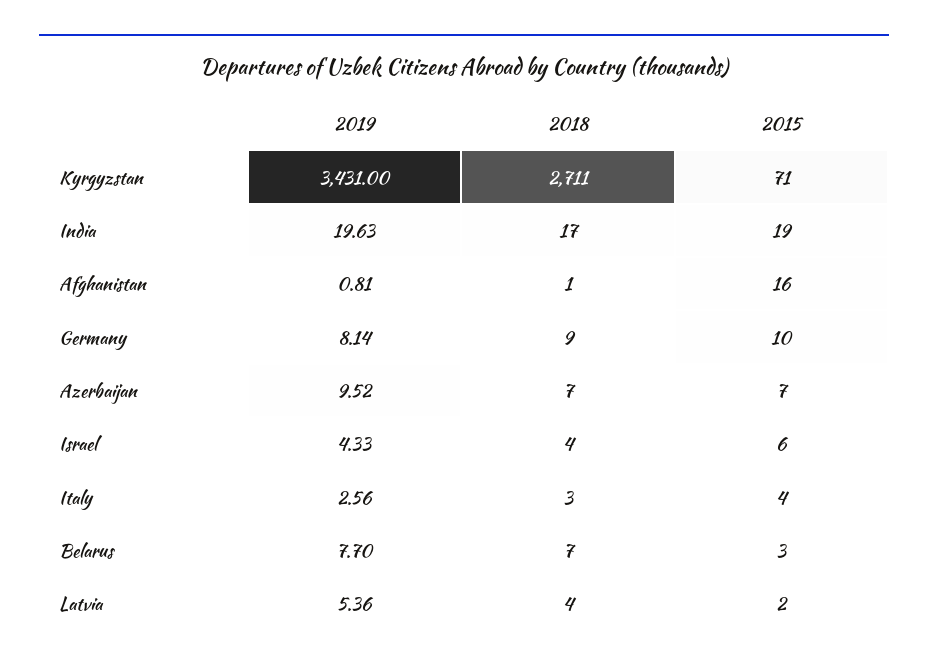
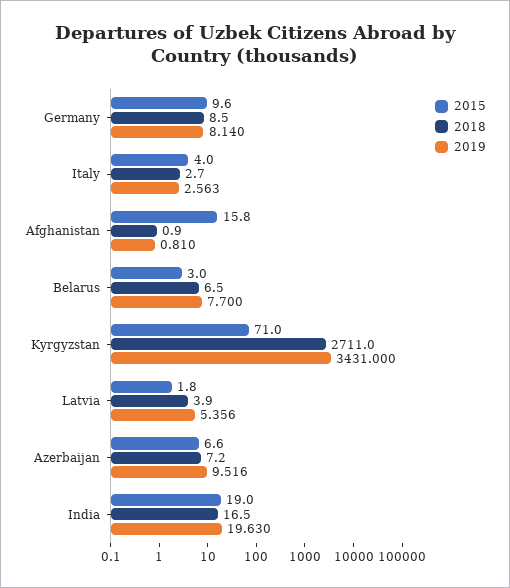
  {
    "2019": {
      "Kyrgyzstan": 3431,
      "India": 19.63,
      "Afghanistan": 0.81,
      "Germany": 8.14,
      "Azerbaijan": 9.516,
-     "Israel": 4.33,
      "Italy": 2.563,
      "Belarus": 7.7,
      "Latvia": 5.356
    },
    "2018": {
      "Kyrgyzstan": 2711,
      "India": 16.5,
      "Afghanistan": 0.9,
      "Germany": 8.5,
      "Azerbaijan": 7.2,
-     "Israel": 4,
      "Italy": 2.7,
      "Belarus": 6.5,
      "Latvia": 3.9
    },
    "2015": {
      "Kyrgyzstan": 71,
      "India": 19,
      "Afghanistan": 15.8,
      "Germany": 9.6,
      "Azerbaijan": 6.6,
-     "Israel": 6,
      "Italy": 4,
      "Belarus": 3,
      "Latvia": 1.8
    }
  }

